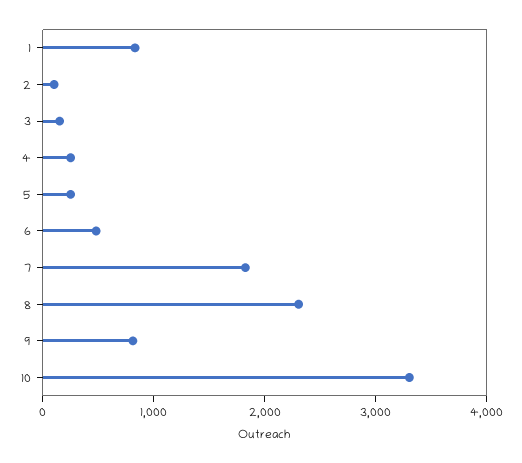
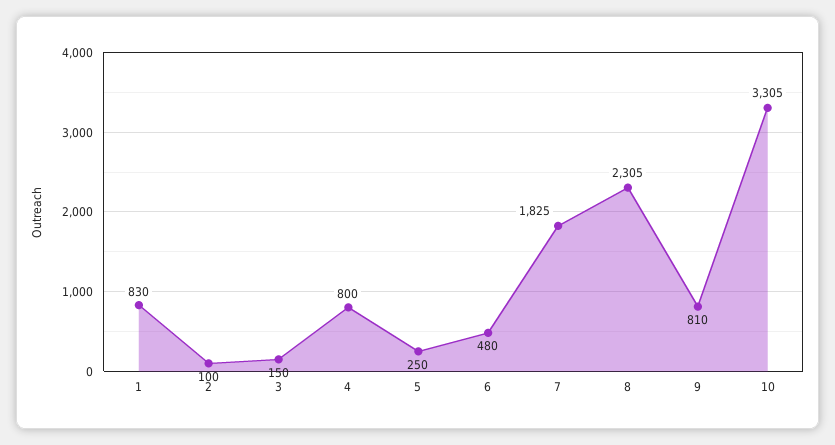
  {
    "1": 830,
    "2": 100,
    "3": 150,
-   "4": 200,
+   "4": 800,
    "5": 250,
    "6": 480,
    "7": 1825,
    "8": 2305,
    "9": 810,
    "10": 3305
  }

